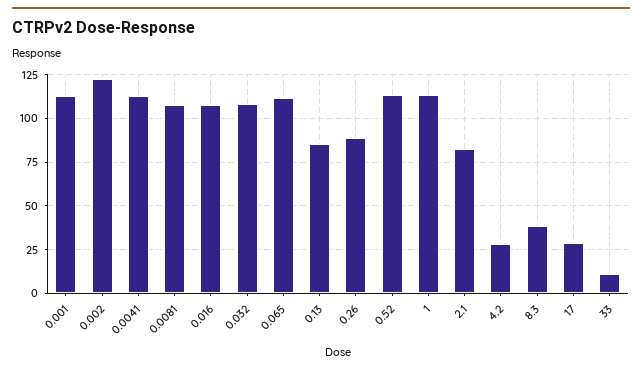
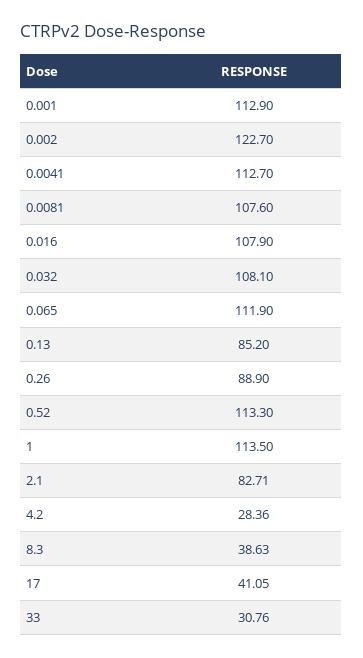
  {
    "0.001": 112.9,
    "0.002": 122.7,
    "0.0041": 112.7,
    "0.0081": 107.6,
    "0.016": 107.9,
    "0.032": 108.1,
    "0.065": 111.9,
    "0.13": 85.2,
    "0.26": 88.9,
    "0.52": 113.3,
    "1": 113.5,
    "2.1": 82.71,
    "4.2": 28.36,
    "8.3": 38.63,
-   "17": 30,
+   "17": 41.05,
-   "33": 10
+   "33": 30.76
  }

